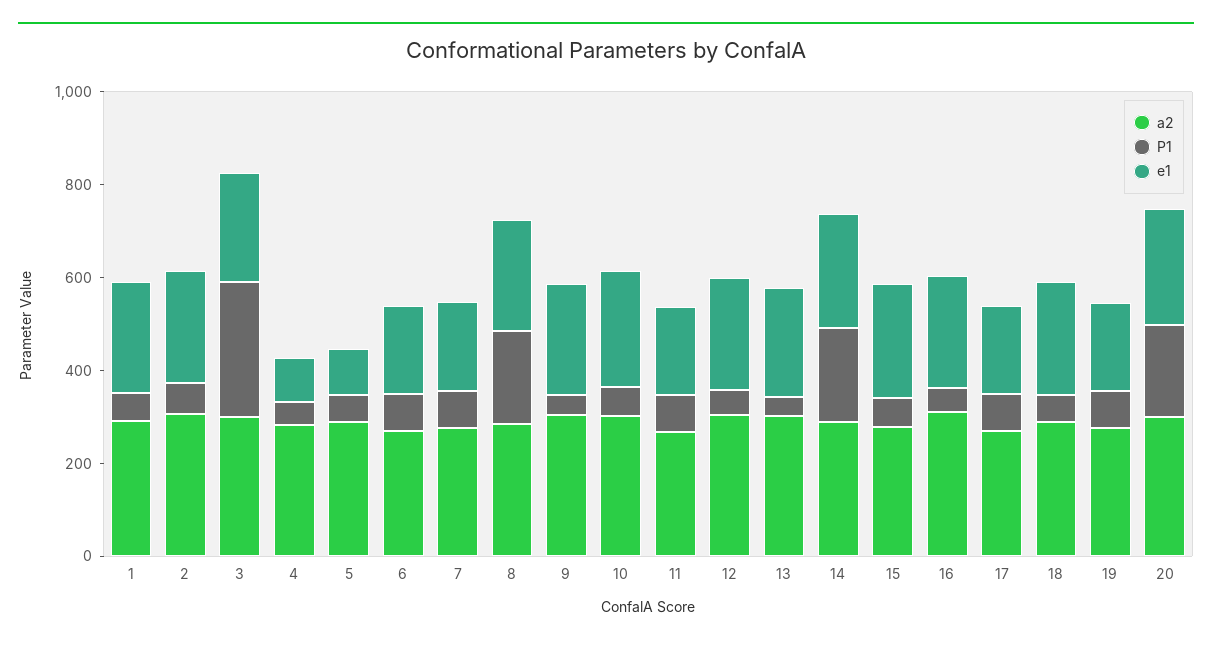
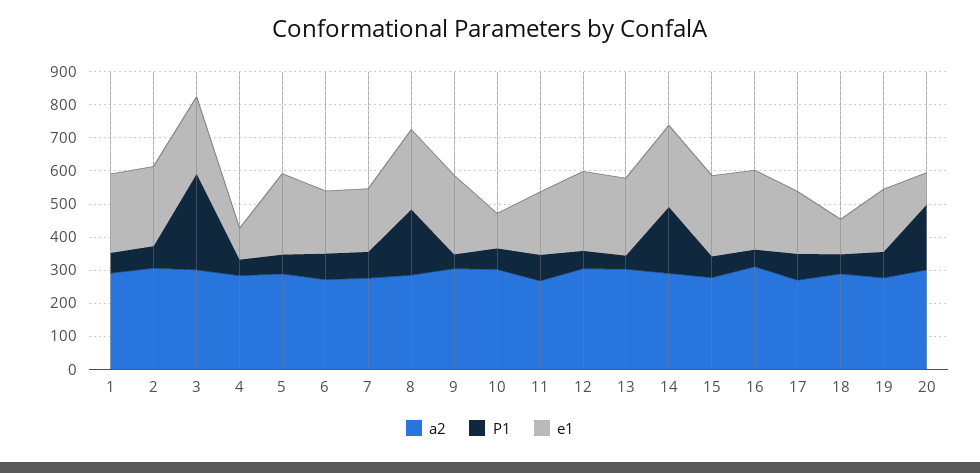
  {
    "a2": {
      "1": 300,
      "2": 300,
      "3": 300,
      "4": 275,
      "5": 300,
      "6": 275,
      "7": 275,
      "8": 275,
      "9": 300,
      "10": 300,
      "11": 275,
      "12": 300,
      "13": 300,
      "14": 300,
      "15": 275,
      "16": 300,
      "17": 275,
      "18": 300,
      "19": 275,
      "20": 300
    },
    "P1": {
      "1": 50,
      "2": 75,
      "3": 300,
      "4": 50,
      "5": 50,
      "6": 75,
      "7": 75,
      "8": 200,
      "9": 50,
      "10": 75,
      "11": 75,
      "12": 50,
      "13": 50,
      "14": 200,
      "15": 75,
      "16": 50,
      "17": 75,
      "18": 50,
      "19": 75,
      "20": 200
    },
    "e1": {
      "1": 250,
      "2": 250,
      "3": 225,
      "4": 100,
-     "5": 100,
+     "5": 250,
      "6": 200,
      "7": 200,
      "8": 250,
      "9": 250,
-     "10": 250,
+     "10": 100,
      "11": 200,
      "12": 250,
      "13": 225,
      "14": 250,
      "15": 250,
      "16": 250,
      "17": 200,
-     "18": 250,
+     "18": 100,
      "19": 200,
-     "20": 250
+     "20": 100
    }
  }

